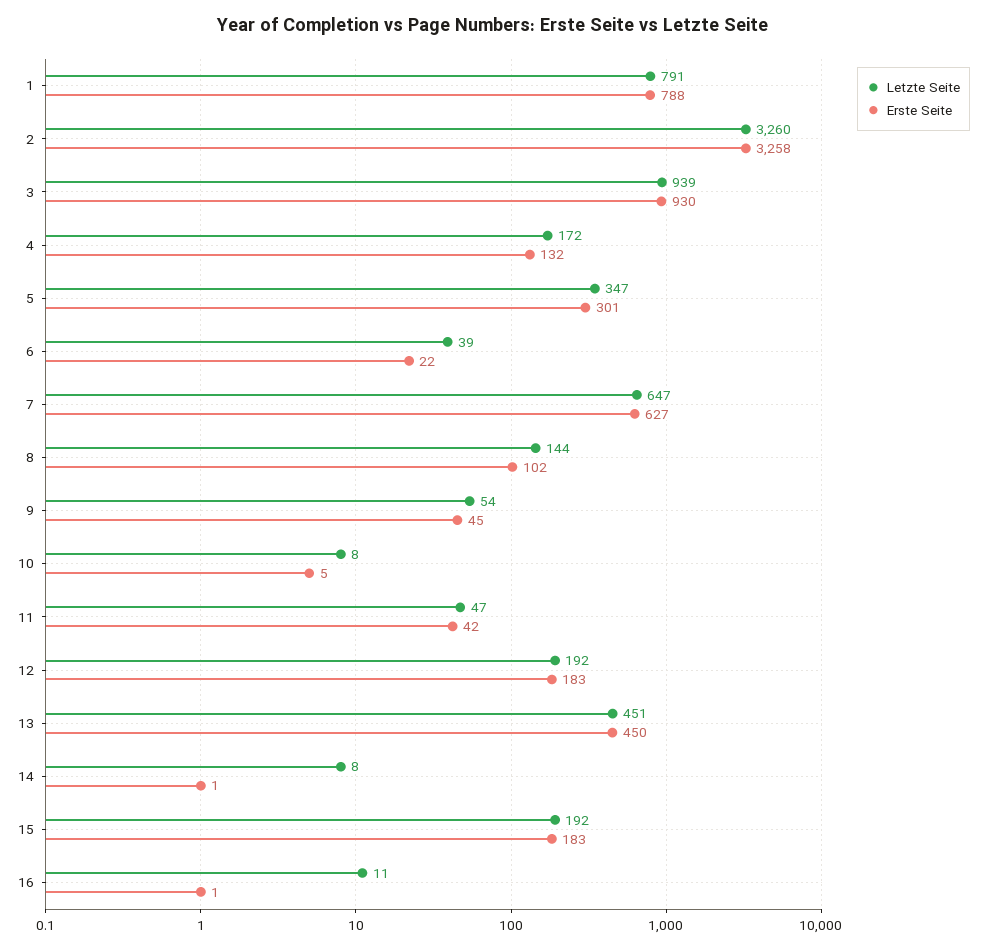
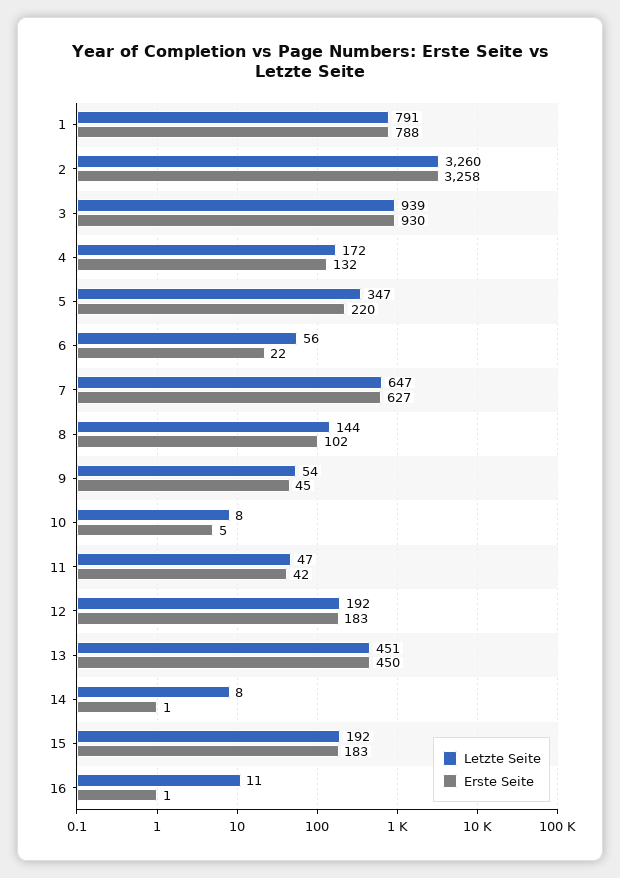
  {
    "Letzte Seite": {
      "1": 791,
      "2": 3260,
      "3": 939,
      "4": 172,
      "5": 347,
-     "6": 39,
+     "6": 56,
      "7": 647,
      "8": 144,
      "9": 54,
      "10": 8,
      "11": 47,
      "12": 192,
      "13": 451,
      "14": 8,
      "15": 192,
      "16": 11
    },
    "Erste Seite": {
      "1": 788,
      "2": 3258,
      "3": 930,
      "4": 132,
-     "5": 301,
+     "5": 220,
      "6": 22,
      "7": 627,
      "8": 102,
      "9": 45,
      "10": 5,
      "11": 42,
      "12": 183,
      "13": 450,
      "14": 1,
      "15": 183,
      "16": 1
    }
  }

